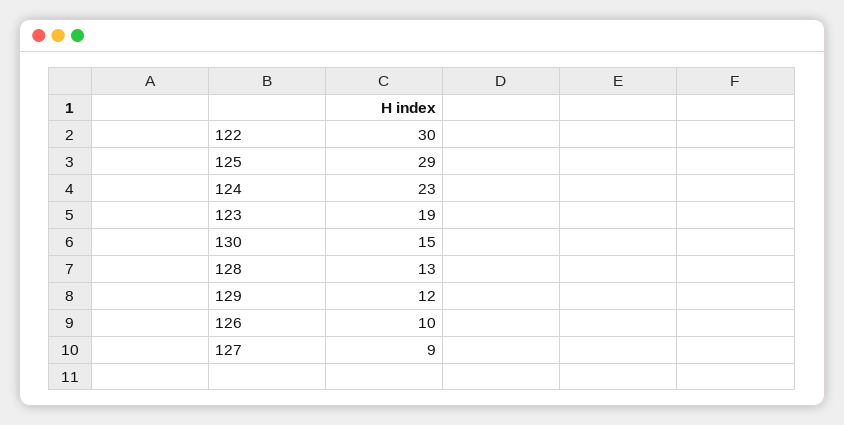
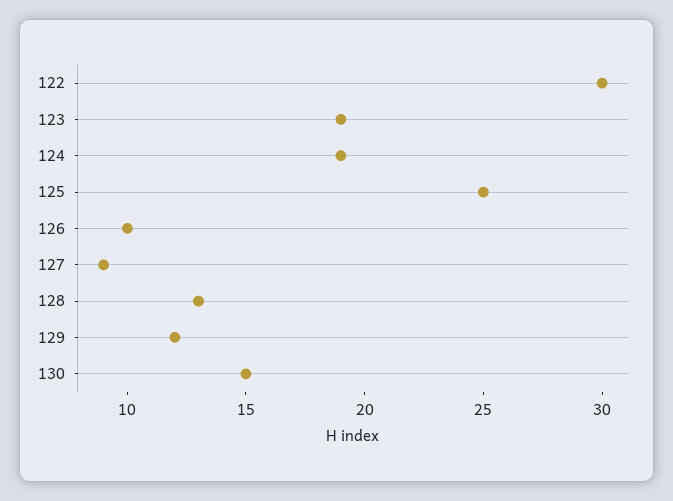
  {
    "122": 30,
-   "125": 29,
+   "125": 25,
-   "124": 23,
+   "124": 19,
    "123": 19,
    "130": 15,
    "128": 13,
    "129": 12,
    "126": 10,
    "127": 9
  }

